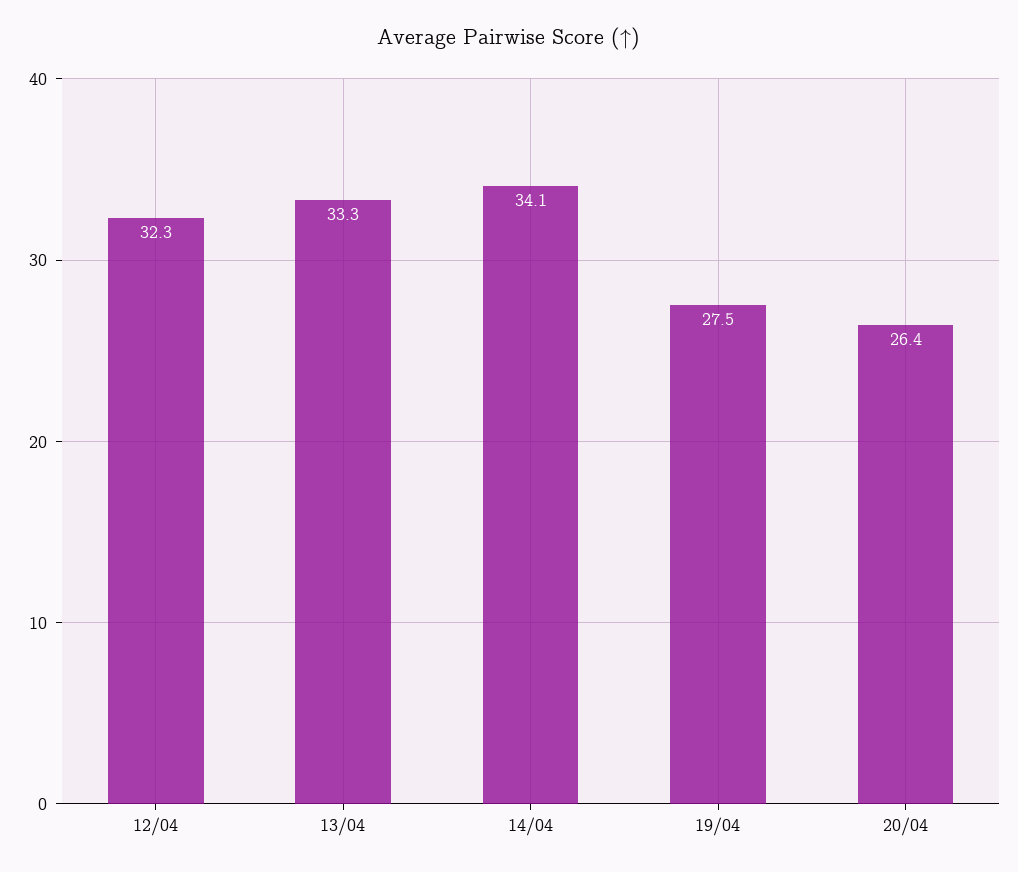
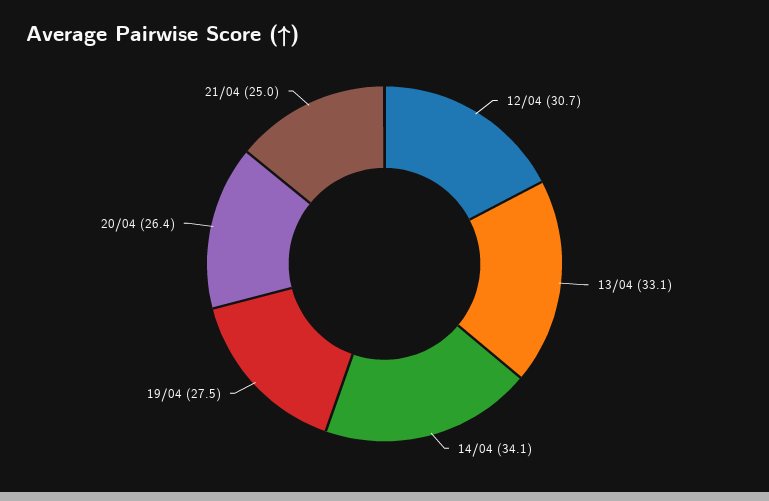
  {
-   "12/04": 32.3,
+   "12/04": 30.7,
-   "13/04": 33.3,
+   "13/04": 33.1,
    "14/04": 34.1,
    "19/04": 27.5,
-   "20/04": 26.4
+   "20/04": 26.4,
+   "21/04": 25
  }

